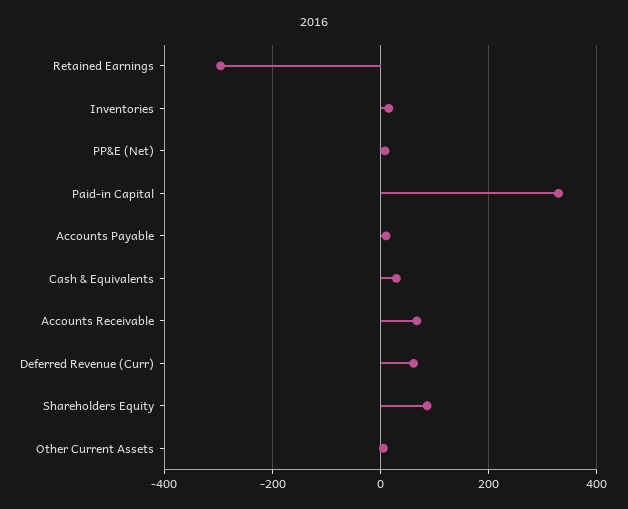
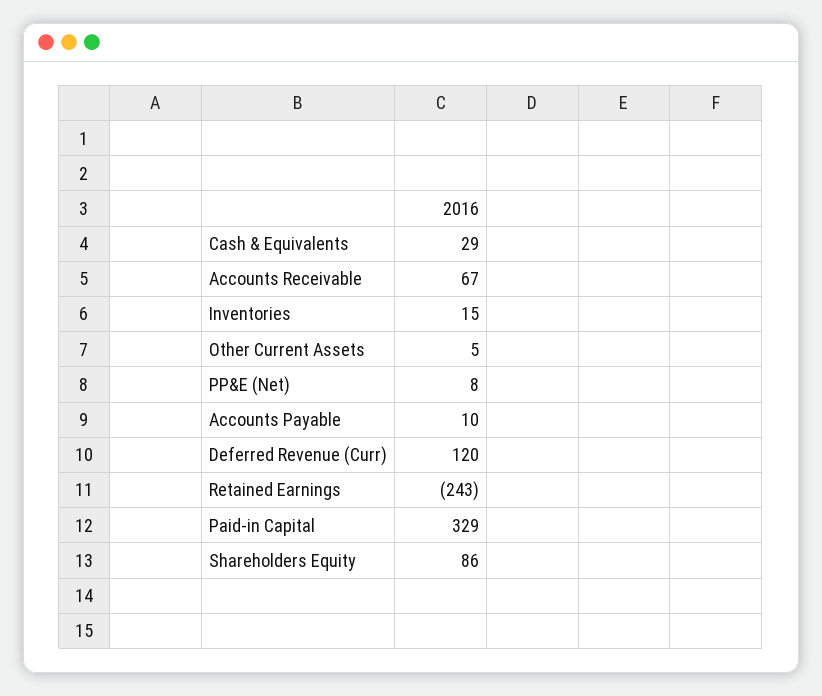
  {
-   "Retained Earnings": -300,
+   "Retained Earnings": -243,
    "Inventories": 15,
    "PP&E (Net)": 8,
    "Paid-in Capital": 329,
    "Accounts Payable": 10,
    "Cash & Equivalents": 29,
    "Accounts Receivable": 67,
-   "Deferred Revenue (Curr)": 60,
+   "Deferred Revenue (Curr)": 120,
    "Shareholders Equity": 86,
    "Other Current Assets": 5
  }

